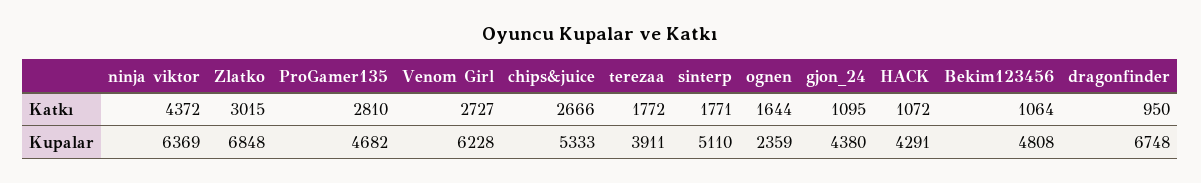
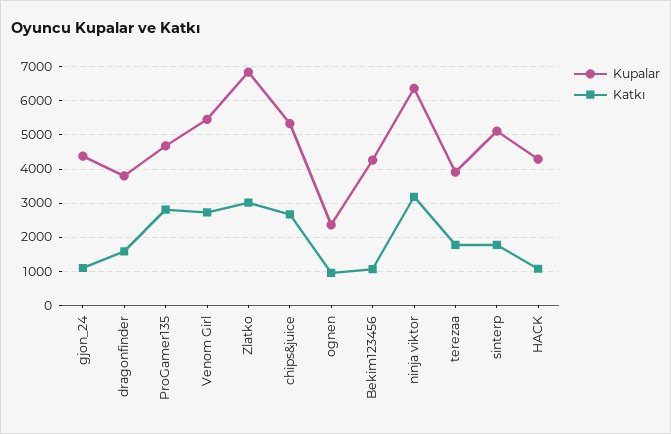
  {
    "Katkı": {
-     "ninja viktor": 4372,
+     "ninja viktor": 3200,
      "Zlatko": 3015,
      "ProGamer135": 2810,
      "Venom Girl": 2727,
      "chips&juice": 2666,
      "terezaa": 1772,
      "sinterp": 1771,
-     "ognen": 1644,
+     "ognen": 1000,
      "gjon_24": 1095,
      "HACK": 1072,
      "Bekim123456": 1064,
-     "dragonfinder": 950
+     "dragonfinder": 1600
    },
    "Kupalar": {
      "ninja viktor": 6369,
      "Zlatko": 6848,
      "ProGamer135": 4682,
-     "Venom Girl": 6228,
+     "Venom Girl": 5400,
      "chips&juice": 5333,
      "terezaa": 3911,
      "sinterp": 5110,
      "ognen": 2359,
      "gjon_24": 4380,
      "HACK": 4291,
-     "Bekim123456": 4808,
+     "Bekim123456": 4200,
-     "dragonfinder": 6748
+     "dragonfinder": 3800
    }
  }

